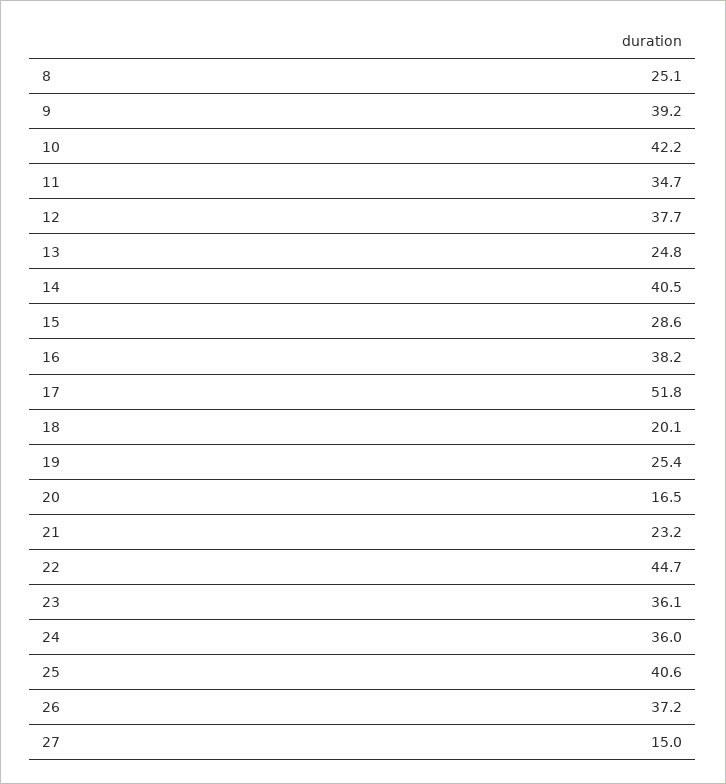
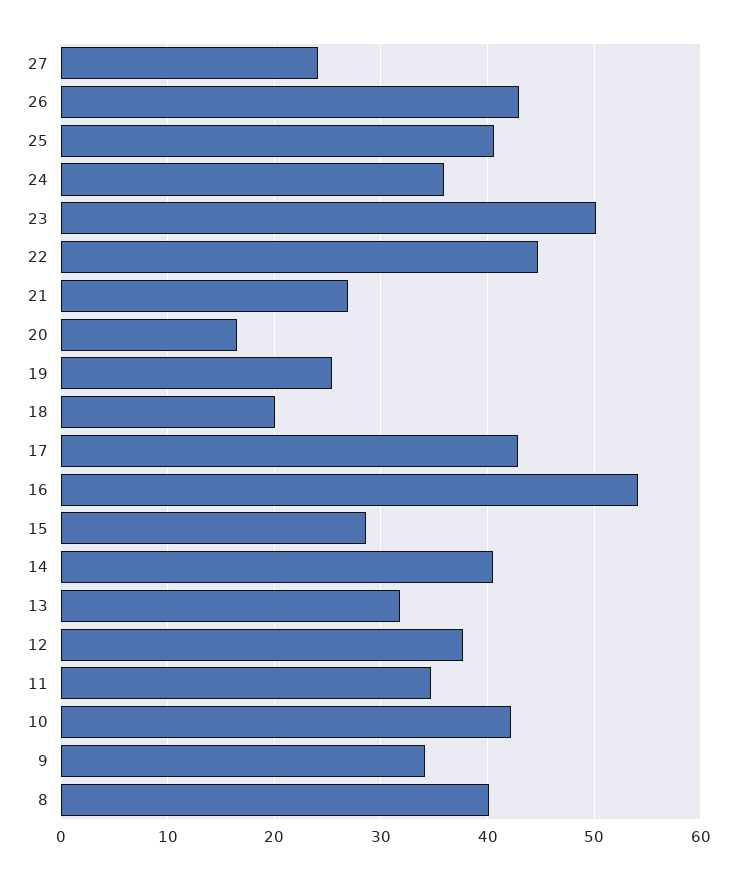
  {
-   "8": 25.1,
+   "8": 40,
-   "9": 39.2,
+   "9": 34,
    "10": 42.2,
    "11": 34.7,
    "12": 37.7,
-   "13": 24.8,
+   "13": 32,
    "14": 40.5,
    "15": 28.6,
-   "16": 38.2,
+   "16": 54,
-   "17": 51.8,
+   "17": 43,
    "18": 20.1,
    "19": 25.4,
    "20": 16.5,
-   "21": 23.2,
+   "21": 27,
    "22": 44.7,
-   "23": 36.1,
+   "23": 50,
    "24": 36,
    "25": 40.6,
-   "26": 37.2,
+   "26": 43,
-   "27": 15
+   "27": 24
  }

